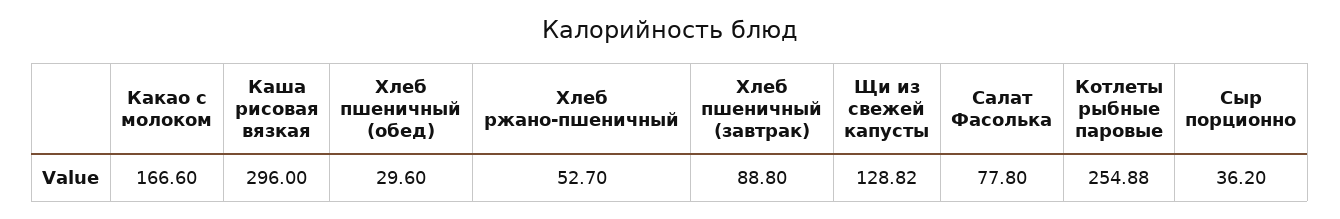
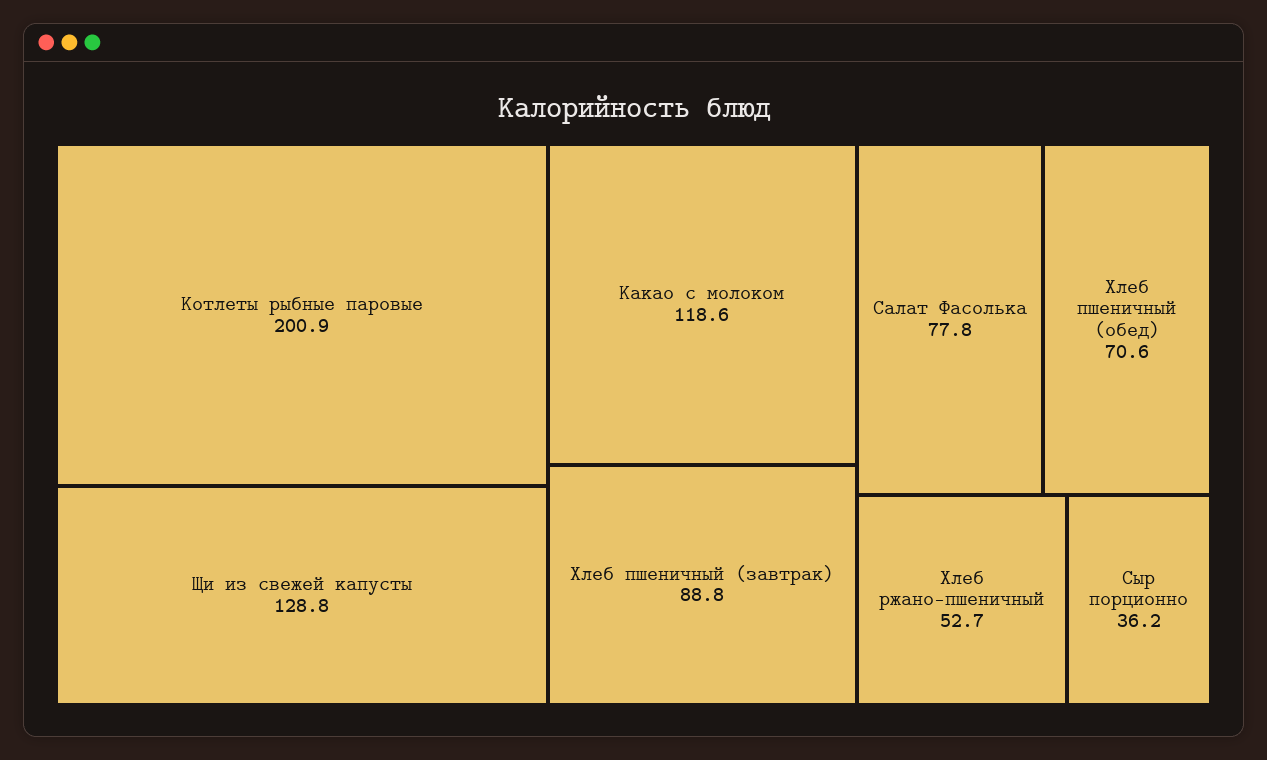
  {
-   "Какао с молоком": 166.6,
+   "Какао с молоком": 118.6,
-   "Каша рисовая вязкая": 296,
-   "Хлеб пшеничный (обед)": 29.6,
+   "Хлеб пшеничный (обед)": 70.6,
    "Хлеб ржано-пшеничный": 52.7,
    "Хлеб пшеничный (завтрак)": 88.8,
    "Щи из свежей капусты": 128.82,
    "Салат Фасолька": 77.8,
-   "Котлеты рыбные паровые": 254.88,
+   "Котлеты рыбные паровые": 200.9,
    "Сыр порционно": 36.2
  }

